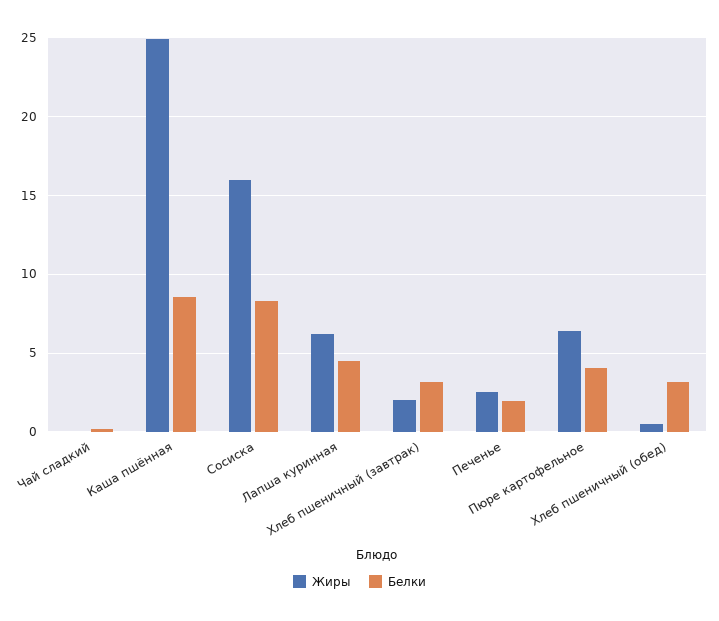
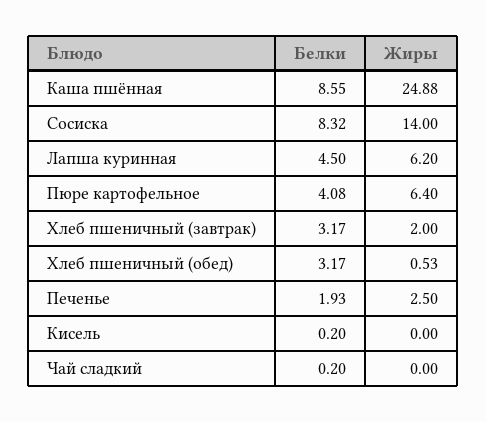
  {
    "Жиры": {
      "Чай сладкий": 0,
      "Каша пшённая": 24.88,
-     "Сосиска": 16,
+     "Сосиска": 14,
      "Лапша куринная": 6.2,
      "Хлеб пшеничный (завтрак)": 2,
      "Печенье": 2.5,
      "Пюре картофельное": 6.4,
-     "Хлеб пшеничный (обед)": 0.53
+     "Хлеб пшеничный (обед)": 0.53,
+     "Кисель": 0
    },
    "Белки": {
      "Чай сладкий": 0.2,
      "Каша пшённая": 8.55,
      "Сосиска": 8.32,
      "Лапша куринная": 4.5,
      "Хлеб пшеничный (завтрак)": 3.17,
      "Печенье": 1.93,
      "Пюре картофельное": 4.08,
-     "Хлеб пшеничный (обед)": 3.17
+     "Хлеб пшеничный (обед)": 3.17,
+     "Кисель": 0.2
    }
  }

